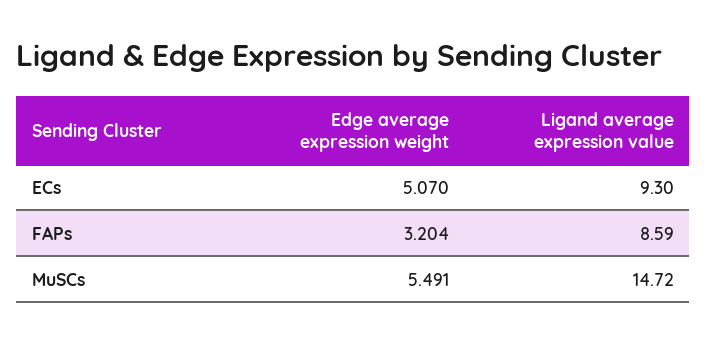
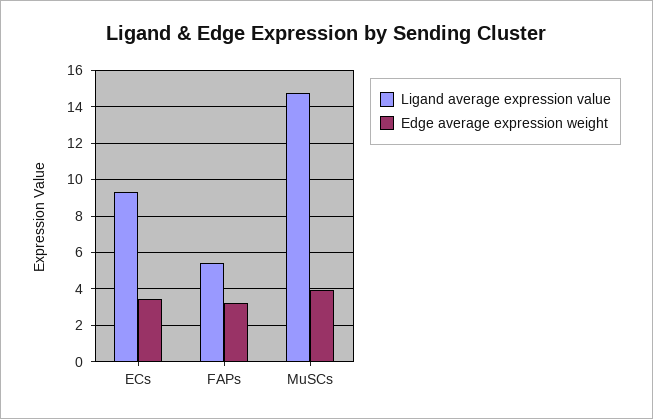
  {
    "Edge average expression weight": {
-     "ECs": 5.07,
+     "ECs": 3.5,
      "FAPs": 3.204,
-     "MuSCs": 5.491
+     "MuSCs": 4
    },
    "Ligand average expression value": {
      "ECs": 9.3,
-     "FAPs": 8.59,
+     "FAPs": 5.5,
      "MuSCs": 14.72
    }
  }

